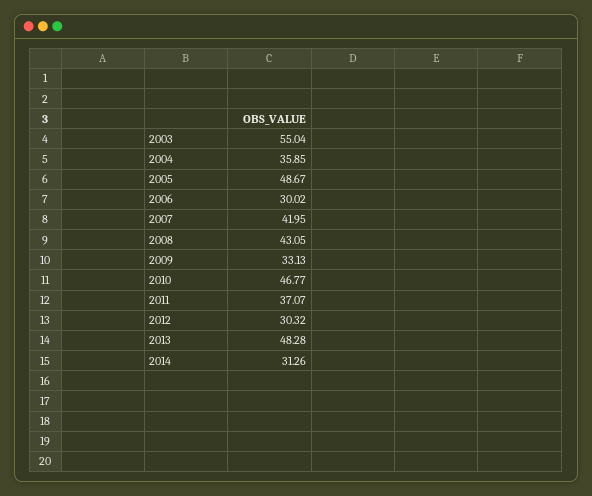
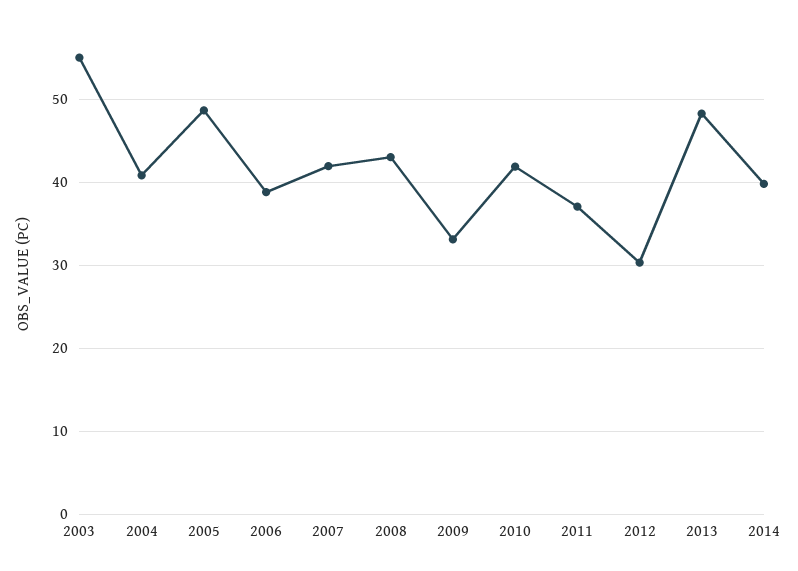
  {
    "2003": 55.04,
-   "2004": 35.85,
+   "2004": 41,
    "2005": 48.67,
-   "2006": 30.02,
+   "2006": 39,
    "2007": 41.95,
    "2008": 43.05,
    "2009": 33.13,
-   "2010": 46.77,
+   "2010": 42,
    "2011": 37.07,
    "2012": 30.32,
    "2013": 48.28,
-   "2014": 31.26
+   "2014": 40
  }

